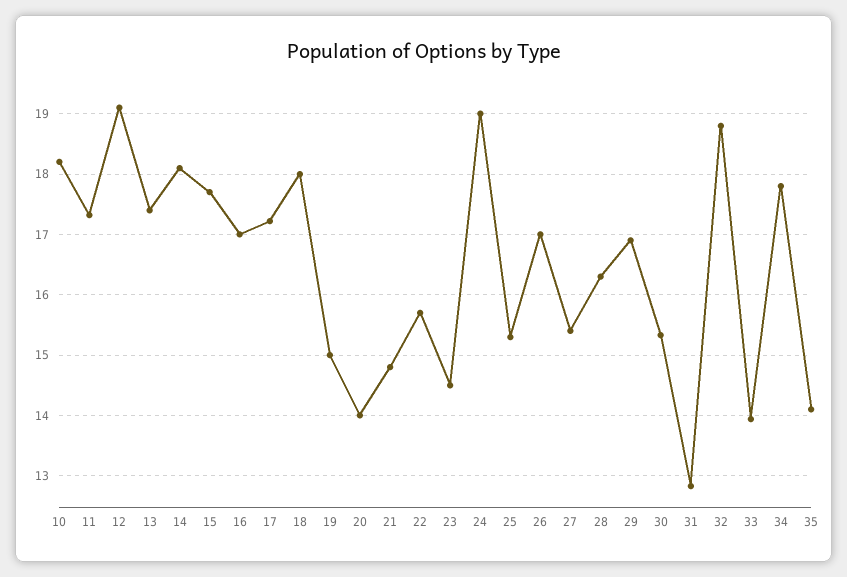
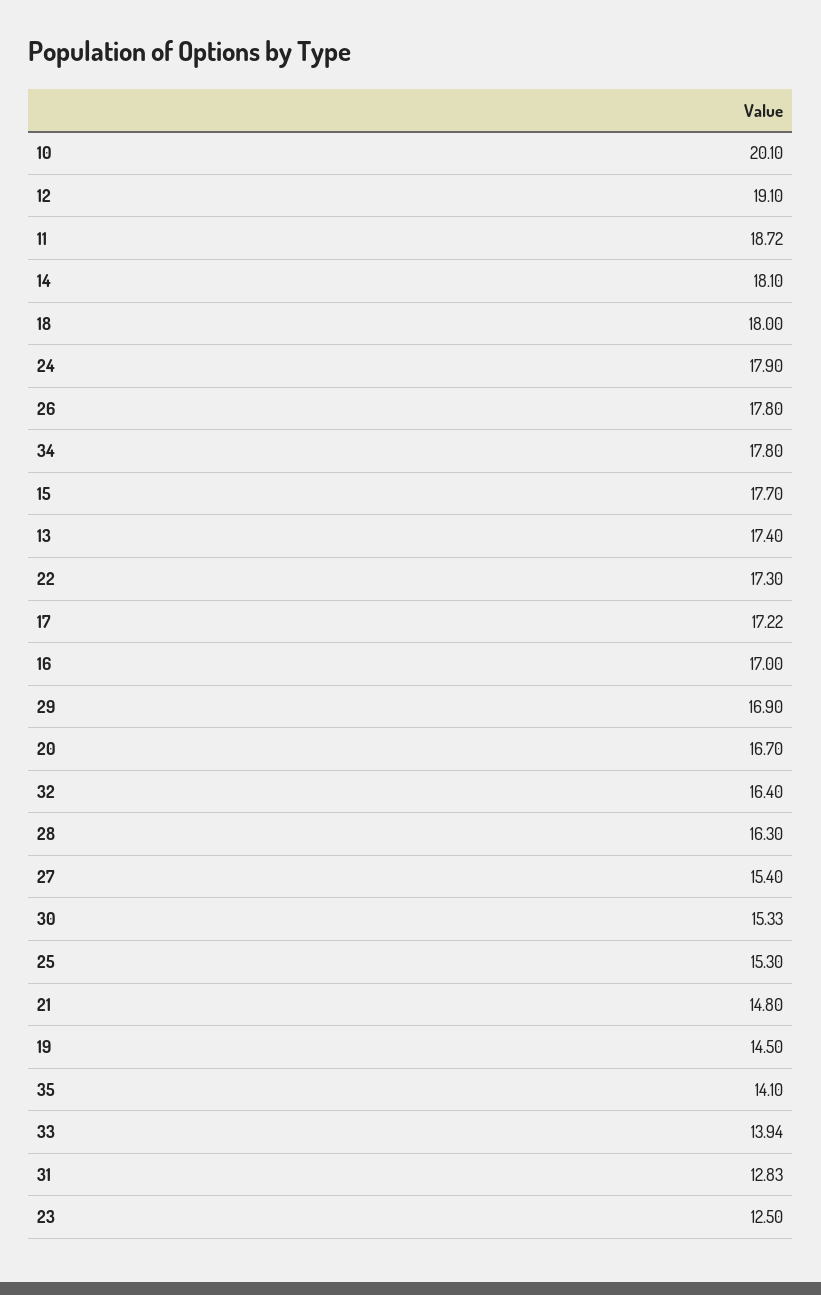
  {
-   "10": 18.2,
+   "10": 20.1,
-   "11": 17.3,
+   "11": 18.72,
    "12": 19.1,
    "13": 17.4,
    "14": 18.1,
    "15": 17.7,
    "16": 17,
    "17": 17.22,
    "18": 18,
-   "19": 15,
+   "19": 14.5,
-   "20": 14,
+   "20": 16.7,
    "21": 14.8,
-   "22": 15.7,
+   "22": 17.3,
-   "23": 14.5,
+   "23": 12.5,
-   "24": 19,
+   "24": 17.9,
    "25": 15.3,
-   "26": 17,
+   "26": 17.8,
    "27": 15.4,
    "28": 16.3,
    "29": 16.9,
    "30": 15.33,
    "31": 12.83,
-   "32": 18.8,
+   "32": 16.4,
    "33": 13.94,
    "34": 17.8,
    "35": 14.1
  }

